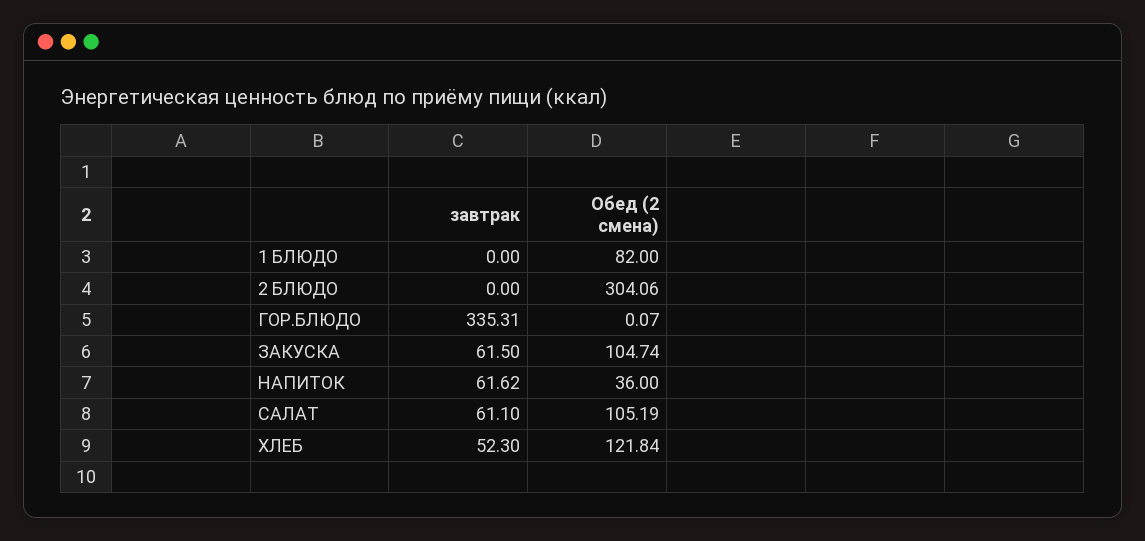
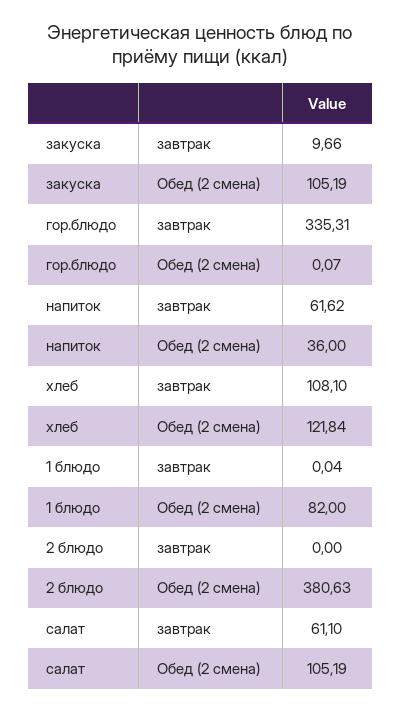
  {
    "завтрак": {
-     "1 БЛЮДО": 0,
+     "1 БЛЮДО": 0.04,
      "2 БЛЮДО": 0,
      "ГОР.БЛЮДО": 335.31,
-     "ЗАКУСКА": 61.5,
+     "ЗАКУСКА": 9.66,
      "НАПИТОК": 61.62,
      "САЛАТ": 61.1,
-     "ХЛЕБ": 52.3
+     "ХЛЕБ": 108.1
    },
    "Обед (2 смена)": {
      "1 БЛЮДО": 82,
-     "2 БЛЮДО": 304.06,
+     "2 БЛЮДО": 380.63,
      "ГОР.БЛЮДО": 0.07,
-     "ЗАКУСКА": 104.74,
+     "ЗАКУСКА": 105.19,
      "НАПИТОК": 36,
      "САЛАТ": 105.19,
      "ХЛЕБ": 121.84
    }
  }

